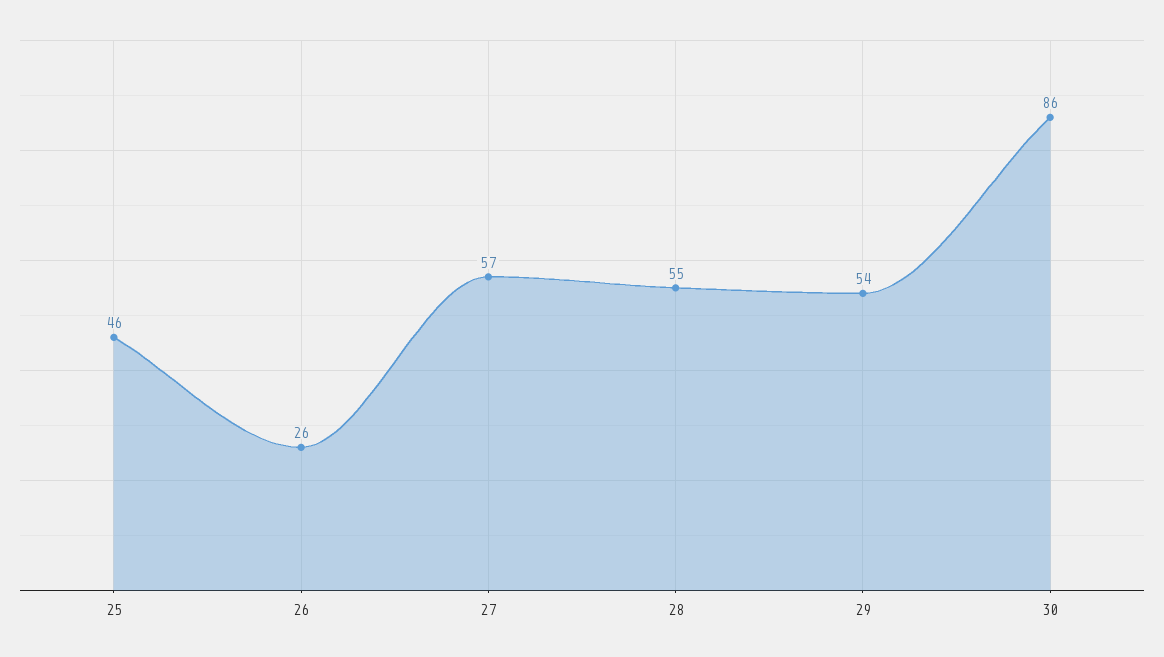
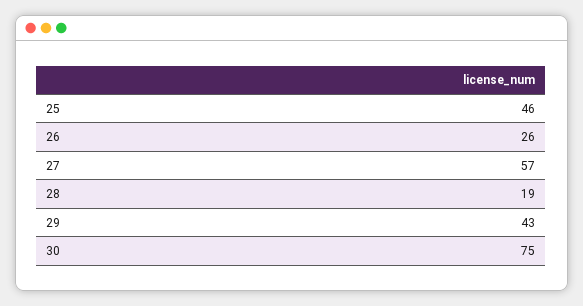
  {
    "25": 46,
    "26": 26,
    "27": 57,
-   "28": 55,
+   "28": 19,
-   "29": 54,
+   "29": 43,
-   "30": 86
+   "30": 75
  }

